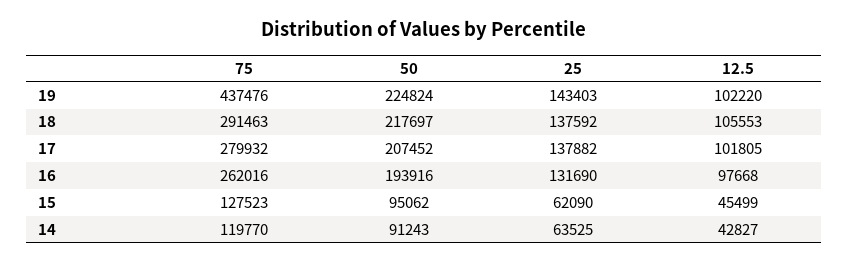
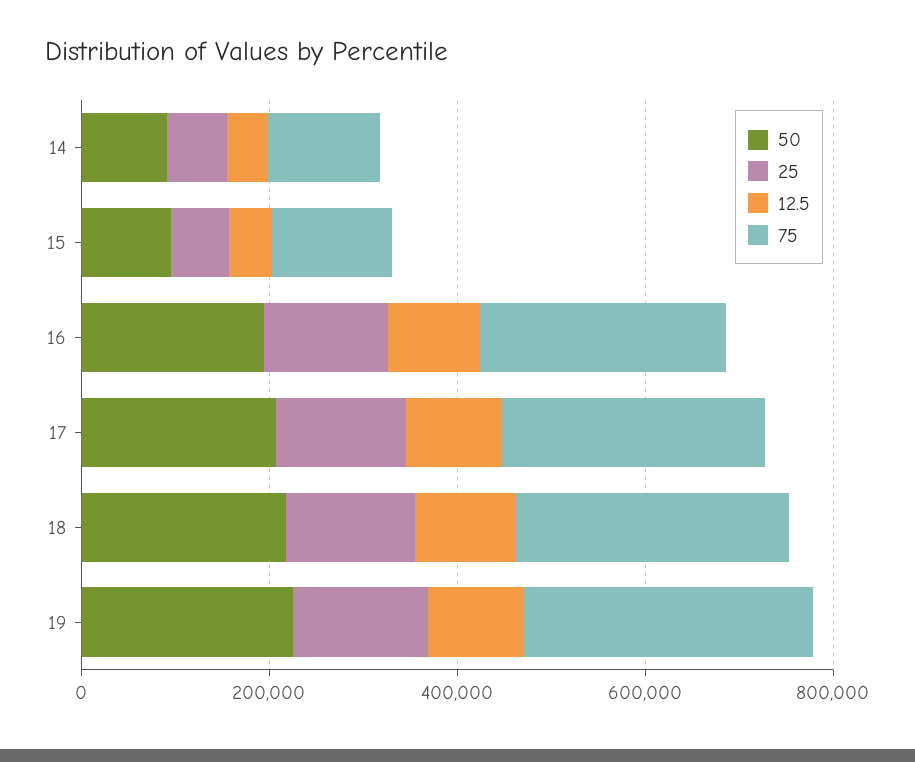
  {
    "75": {
-     "19": 437476,
+     "19": 300000,
      "18": 291463,
      "17": 279932,
      "16": 262016,
      "15": 127523,
      "14": 119770
    },
    "50": {
      "19": 224824,
      "18": 217697,
      "17": 207452,
      "16": 193916,
      "15": 95062,
      "14": 91243
    },
    "25": {
      "19": 143403,
      "18": 137592,
      "17": 137882,
      "16": 131690,
      "15": 62090,
      "14": 63525
    },
    "12.5": {
      "19": 102220,
      "18": 105553,
      "17": 101805,
      "16": 97668,
      "15": 45499,
      "14": 42827
    }
  }

